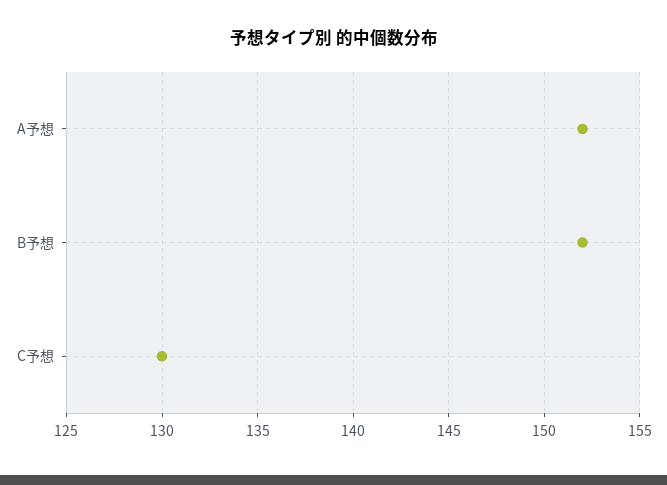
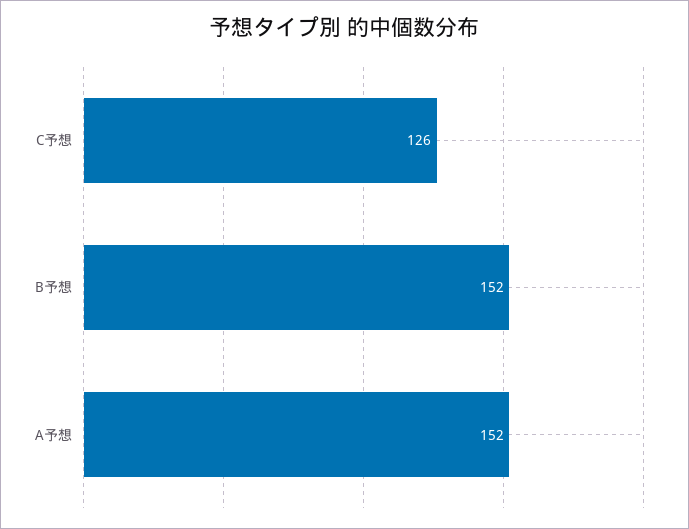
  {
    "A予想": 152,
    "B予想": 152,
-   "C予想": 130
+   "C予想": 126
  }

